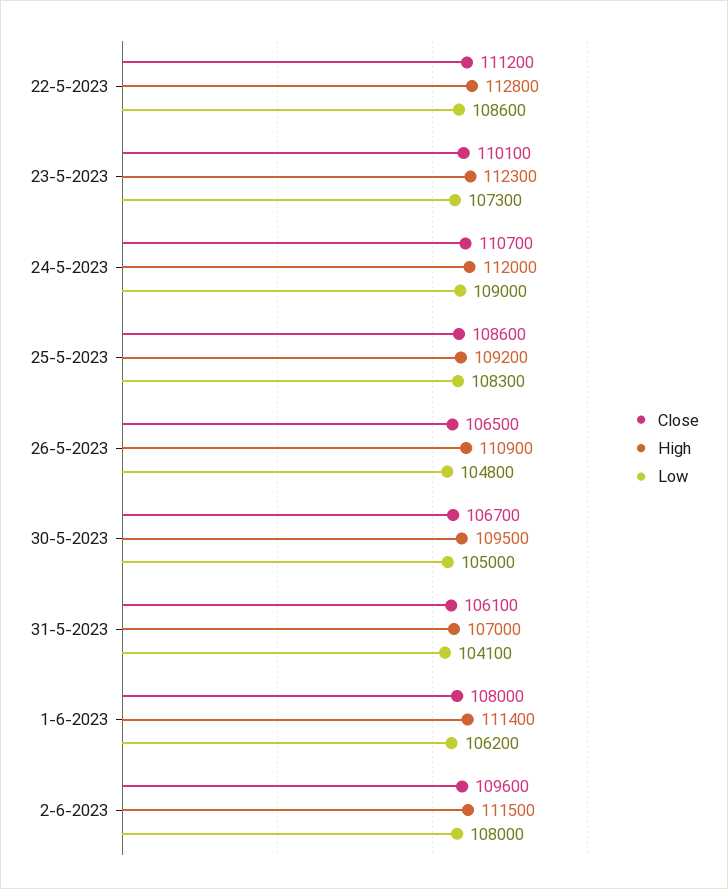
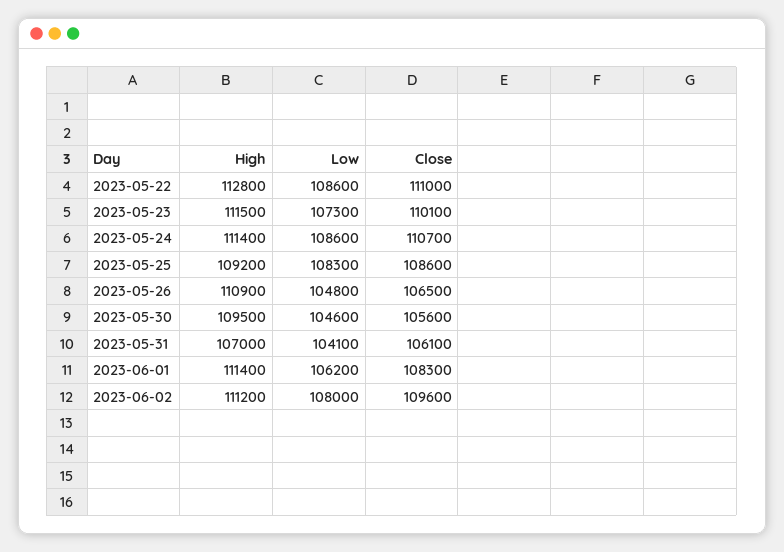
  {
    "Close": {
-     "22-5-2023": 111200,
+     "22-5-2023": 111000,
      "23-5-2023": 110100,
      "24-5-2023": 110700,
      "25-5-2023": 108600,
      "26-5-2023": 106500,
-     "30-5-2023": 106700,
+     "30-5-2023": 105600,
      "31-5-2023": 106100,
-     "1-6-2023": 108000,
+     "1-6-2023": 108300,
      "2-6-2023": 109600
    },
    "High": {
      "22-5-2023": 112800,
-     "23-5-2023": 112300,
+     "23-5-2023": 111500,
-     "24-5-2023": 112000,
+     "24-5-2023": 111400,
      "25-5-2023": 109200,
      "26-5-2023": 110900,
      "30-5-2023": 109500,
      "31-5-2023": 107000,
      "1-6-2023": 111400,
-     "2-6-2023": 111500
+     "2-6-2023": 111200
    },
    "Low": {
      "22-5-2023": 108600,
      "23-5-2023": 107300,
-     "24-5-2023": 109000,
+     "24-5-2023": 108600,
      "25-5-2023": 108300,
      "26-5-2023": 104800,
-     "30-5-2023": 105000,
+     "30-5-2023": 104600,
      "31-5-2023": 104100,
      "1-6-2023": 106200,
      "2-6-2023": 108000
    }
  }

